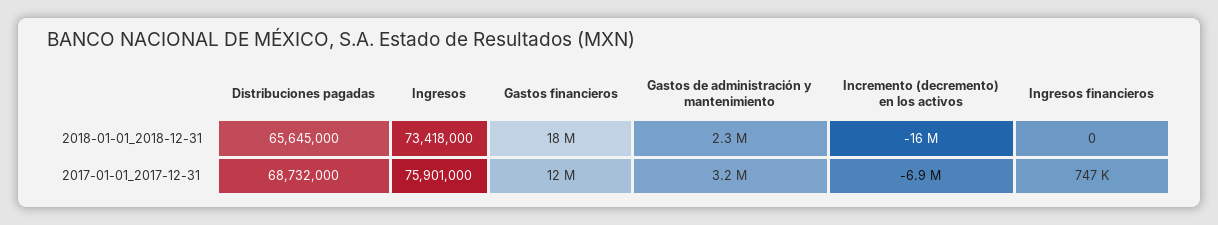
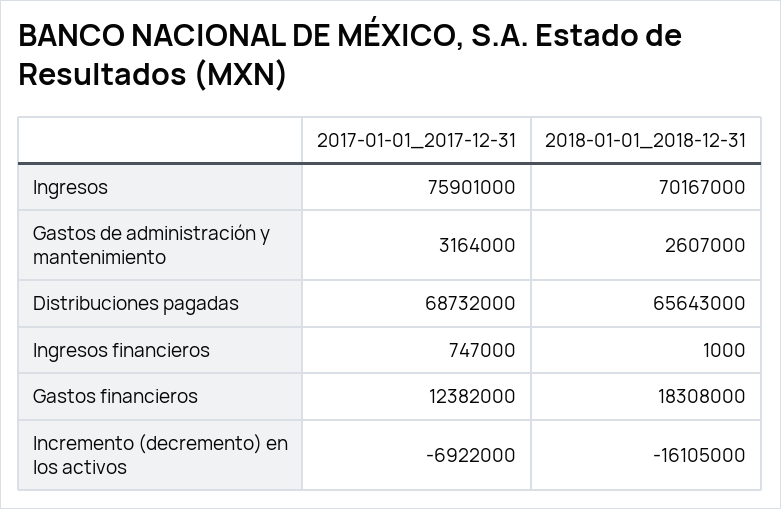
  {
    "Distribuciones pagadas": {
-     "2018-01-01_2018-12-31": 65645000,
+     "2018-01-01_2018-12-31": 65643000,
      "2017-01-01_2017-12-31": 68732000
    },
    "Ingresos": {
-     "2018-01-01_2018-12-31": 73418000,
+     "2018-01-01_2018-12-31": 70167000,
      "2017-01-01_2017-12-31": 75901000
    },
    "Gastos financieros": {
      "2018-01-01_2018-12-31": 18308000,
      "2017-01-01_2017-12-31": 12382000
    },
    "Gastos de administración y mantenimiento": {
-     "2018-01-01_2018-12-31": 2300000,
+     "2018-01-01_2018-12-31": 2607000,
      "2017-01-01_2017-12-31": 3164000
    },
    "Incremento (decremento) en los activos": {
      "2018-01-01_2018-12-31": -16105000,
      "2017-01-01_2017-12-31": -6922000
    },
    "Ingresos financieros": {
-     "2018-01-01_2018-12-31": 0,
+     "2018-01-01_2018-12-31": 1000,
      "2017-01-01_2017-12-31": 747000
    }
  }

